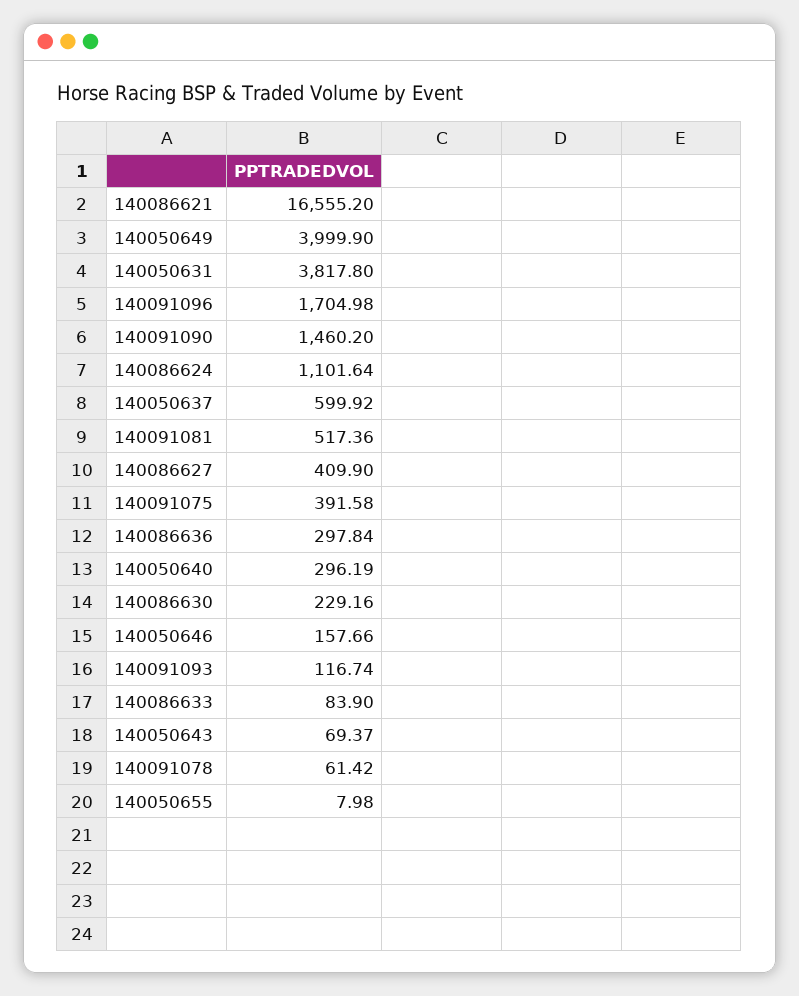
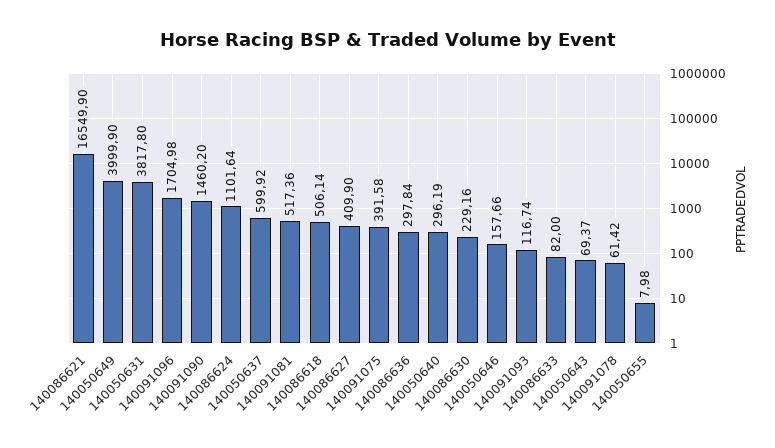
  {
-   "140086621": 16555.2,
+   "140086621": 16549.9,
    "140050649": 3999.9,
    "140050631": 3817.8,
    "140091096": 1704.98,
    "140091090": 1460.2,
    "140086624": 1101.64,
    "140050637": 599.92,
    "140091081": 517.36,
    "140086627": 409.9,
    "140091075": 391.58,
    "140086636": 297.84,
    "140050640": 296.19,
    "140086630": 229.16,
    "140050646": 157.66,
    "140091093": 116.74,
-   "140086633": 83.9,
+   "140086633": 82,
    "140050643": 69.37,
    "140091078": 61.42,
-   "140050655": 7.98
+   "140050655": 7.98,
+   "140086618": 506.14
  }

